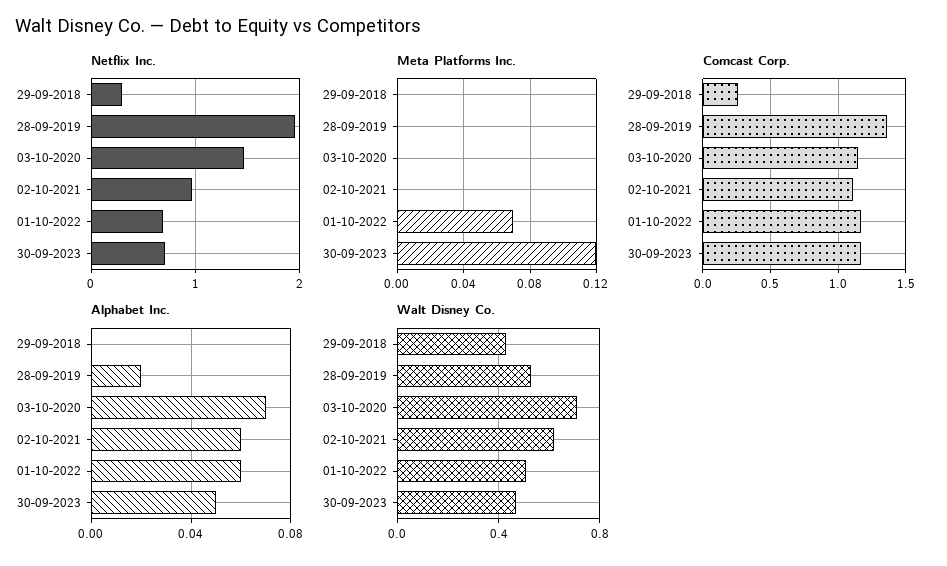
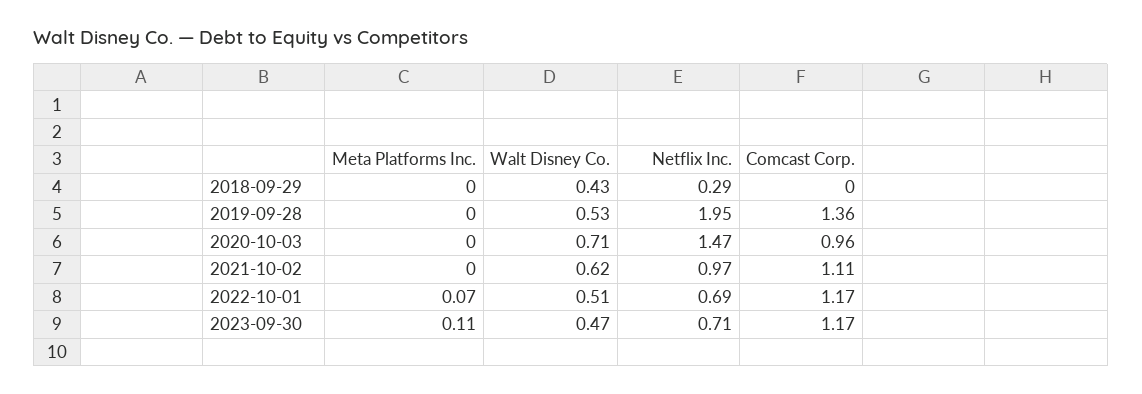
  {
    "Netflix Inc.": {
      "29-09-2018": 0.29,
      "28-09-2019": 1.95,
      "03-10-2020": 1.47,
      "02-10-2021": 0.97,
      "01-10-2022": 0.69,
      "30-09-2023": 0.71
    },
    "Meta Platforms Inc.": {
      "29-09-2018": 0,
      "28-09-2019": 0,
      "03-10-2020": 0,
      "02-10-2021": 0,
      "01-10-2022": 0.07,
-     "30-09-2023": 0.12
+     "30-09-2023": 0.11
    },
    "Comcast Corp.": {
-     "29-09-2018": 0.25,
+     "29-09-2018": 0,
      "28-09-2019": 1.36,
-     "03-10-2020": 1.15,
+     "03-10-2020": 0.96,
      "02-10-2021": 1.11,
      "01-10-2022": 1.17,
      "30-09-2023": 1.17
    },
-   "Alphabet Inc.": {
-     "29-09-2018": 0,
-     "28-09-2019": 0.02,
-     "03-10-2020": 0.07,
-     "02-10-2021": 0.06,
-     "01-10-2022": 0.06,
-     "30-09-2023": 0.05
-   },
    "Walt Disney Co.": {
      "29-09-2018": 0.43,
      "28-09-2019": 0.53,
      "03-10-2020": 0.71,
      "02-10-2021": 0.62,
      "01-10-2022": 0.51,
      "30-09-2023": 0.47
    }
  }

